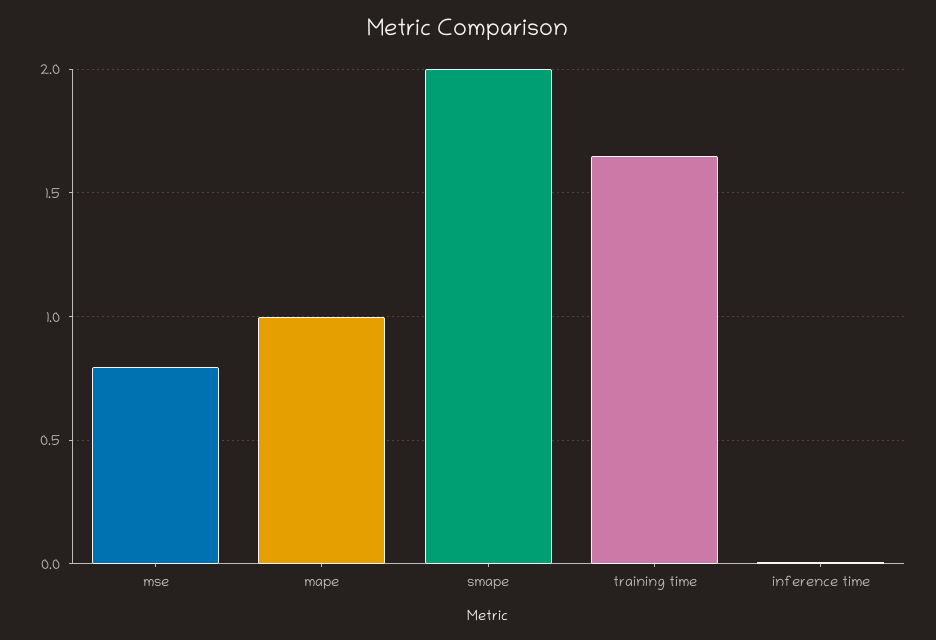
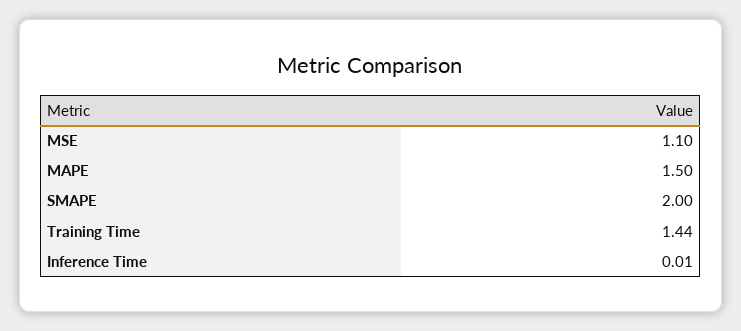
  {
-   "mse": 0.8,
+   "mse": 1.1,
-   "mape": 1,
+   "mape": 1.5,
    "smape": 2,
-   "training time": 1.65,
+   "training time": 1.44,
    "inference time": 0.01
  }

